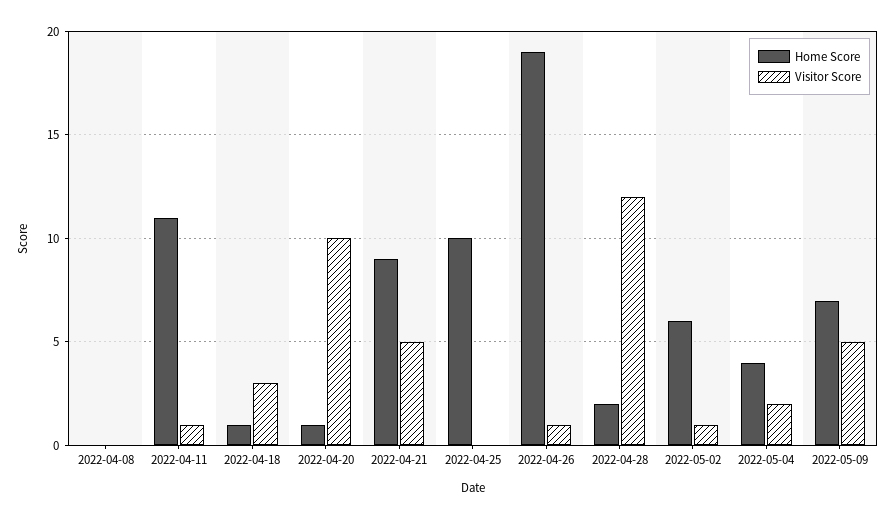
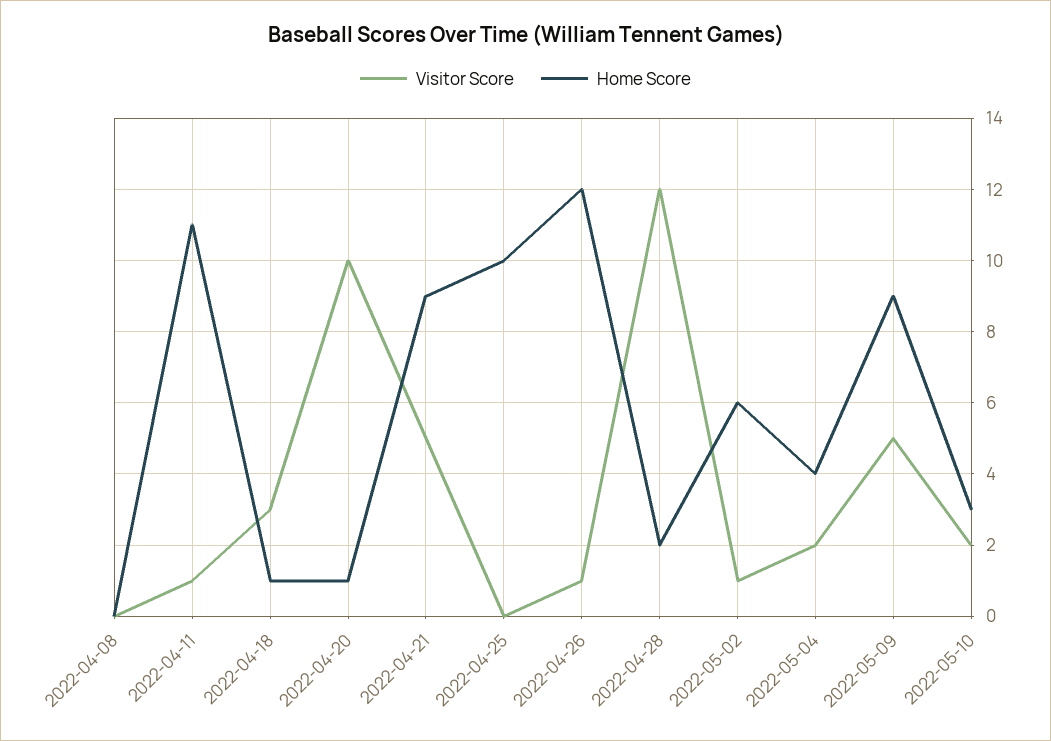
  {
    "Home Score": {
      "2022-04-08": 0,
      "2022-04-11": 11,
      "2022-04-18": 1,
      "2022-04-20": 1,
      "2022-04-21": 9,
      "2022-04-25": 10,
-     "2022-04-26": 19,
+     "2022-04-26": 12,
      "2022-04-28": 2,
      "2022-05-02": 6,
      "2022-05-04": 4,
-     "2022-05-09": 7
+     "2022-05-09": 9,
+     "2022-05-10": 3
    },
    "Visitor Score": {
      "2022-04-08": 0,
      "2022-04-11": 1,
      "2022-04-18": 3,
      "2022-04-20": 10,
      "2022-04-21": 5,
      "2022-04-25": 0,
      "2022-04-26": 1,
      "2022-04-28": 12,
      "2022-05-02": 1,
      "2022-05-04": 2,
-     "2022-05-09": 5
+     "2022-05-09": 5,
+     "2022-05-10": 2
    }
  }

